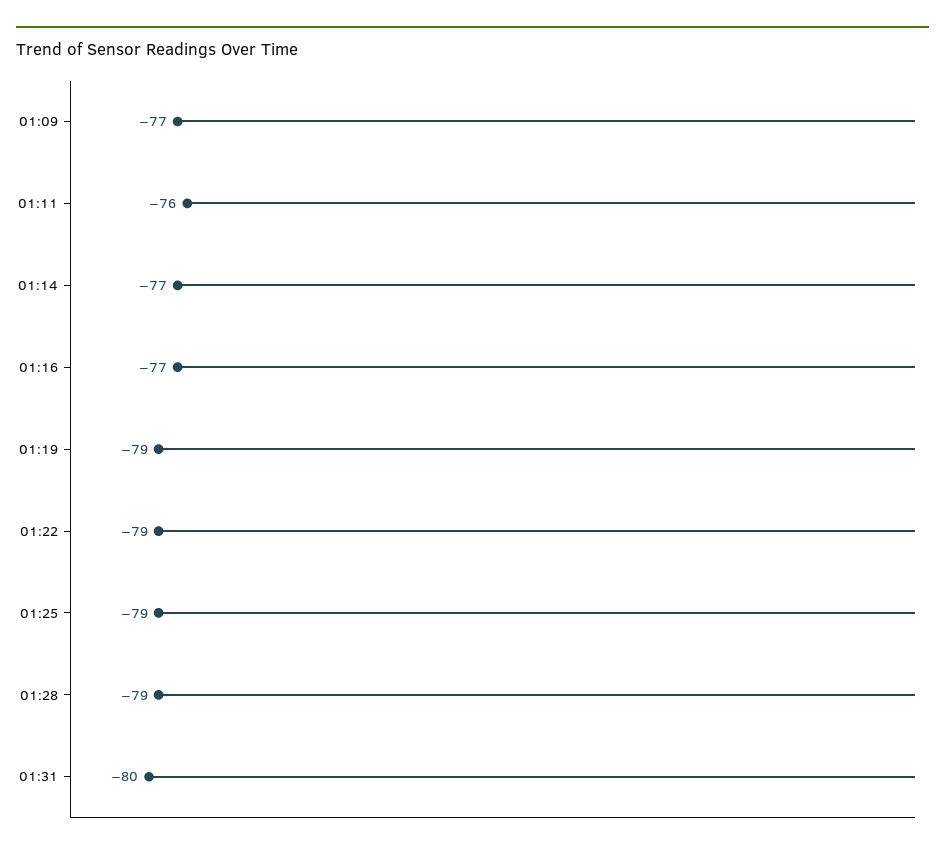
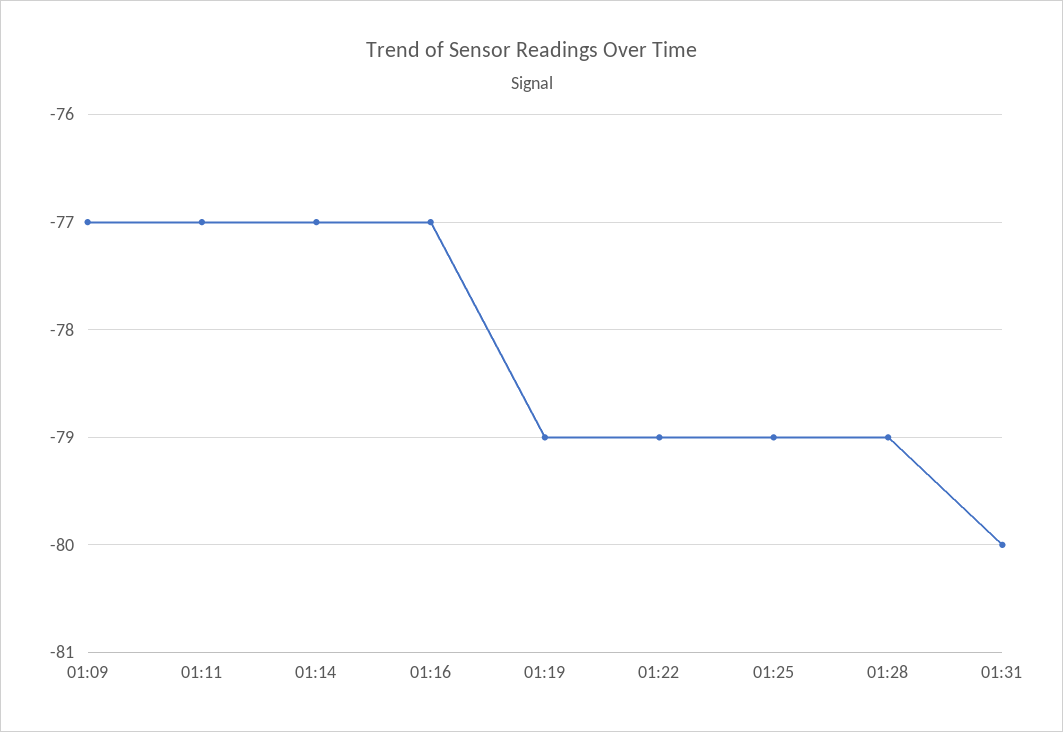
  {
    "01:09": -77,
-   "01:11": -76,
+   "01:11": -77,
    "01:14": -77,
    "01:16": -77,
    "01:19": -79,
    "01:22": -79,
    "01:25": -79,
    "01:28": -79,
    "01:31": -80
  }

